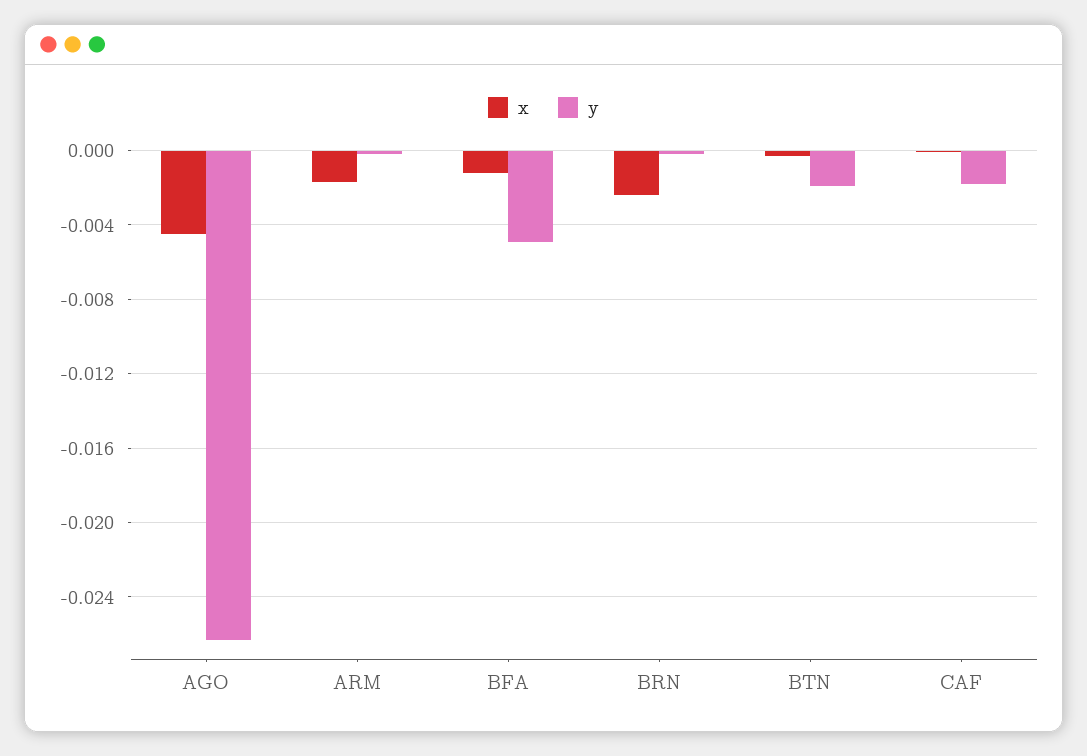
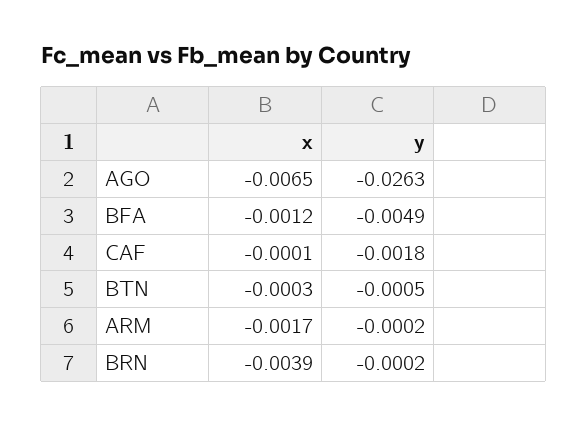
  {
    "x": {
-     "AGO": -0.0045,
+     "AGO": -0.0065,
      "ARM": -0.0017,
      "BFA": -0.0012,
-     "BRN": -0.0025,
+     "BRN": -0.0039,
      "BTN": -0.0003,
      "CAF": -0.0001
    },
    "y": {
      "AGO": -0.0263,
      "ARM": -0.0002,
      "BFA": -0.0049,
      "BRN": -0.0002,
-     "BTN": -0.002,
+     "BTN": -0.0005,
      "CAF": -0.0018
    }
  }

